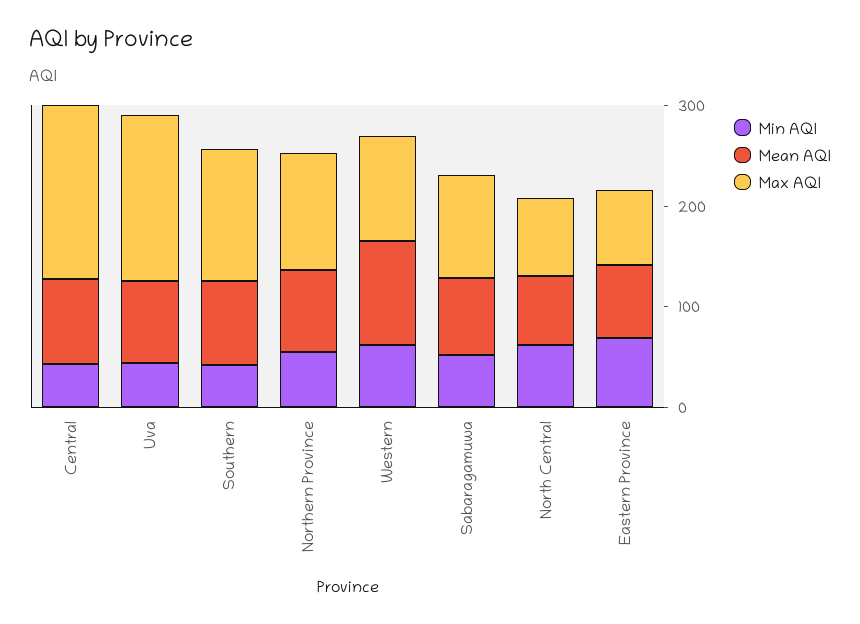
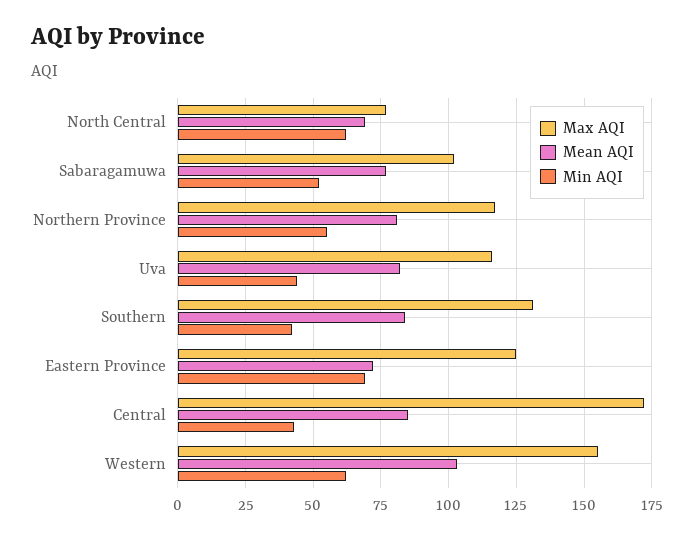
  {
    "Min AQI": {
      "Central": 45,
      "Uva": 45,
      "Southern": 40,
      "Northern Province": 55,
      "Western": 60,
      "Sabaragamuwa": 50,
      "North Central": 60,
      "Eastern Province": 70
    },
    "Mean AQI": {
      "Central": 85,
      "Uva": 80,
      "Southern": 85,
      "Northern Province": 80,
      "Western": 105,
      "Sabaragamuwa": 75,
      "North Central": 70,
      "Eastern Province": 70
    },
    "Max AQI": {
      "Central": 170,
-     "Uva": 160,
+     "Uva": 115,
      "Southern": 130,
      "Northern Province": 115,
-     "Western": 100,
+     "Western": 155,
      "Sabaragamuwa": 100,
      "North Central": 75,
-     "Eastern Province": 80
+     "Eastern Province": 125
    }
  }

